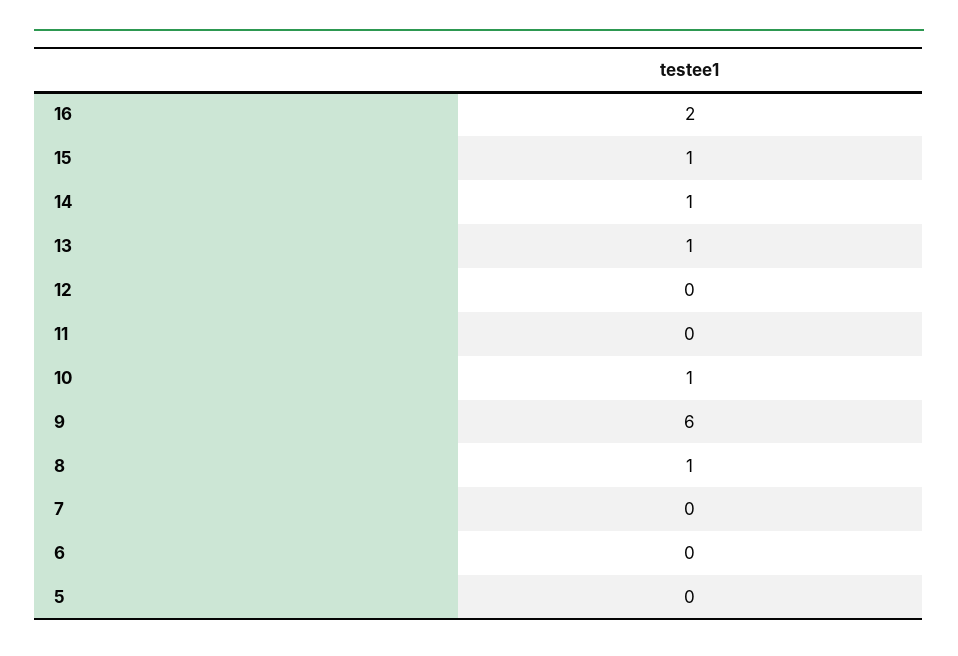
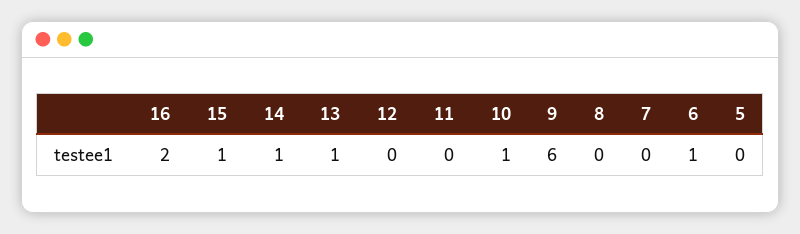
  {
    "16": 2,
    "15": 1,
    "14": 1,
    "13": 1,
    "12": 0,
    "11": 0,
    "10": 1,
    "9": 6,
-   "8": 1,
+   "8": 0,
    "7": 0,
-   "6": 0,
+   "6": 1,
    "5": 0
  }

